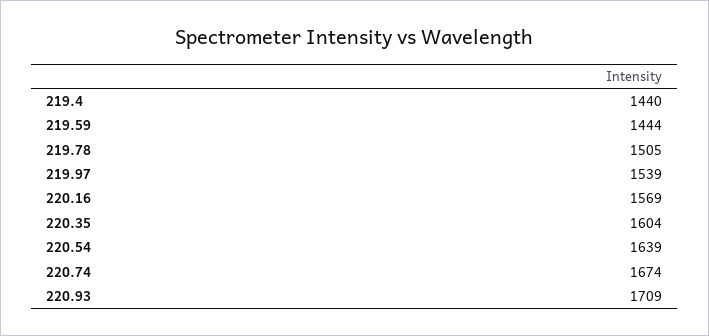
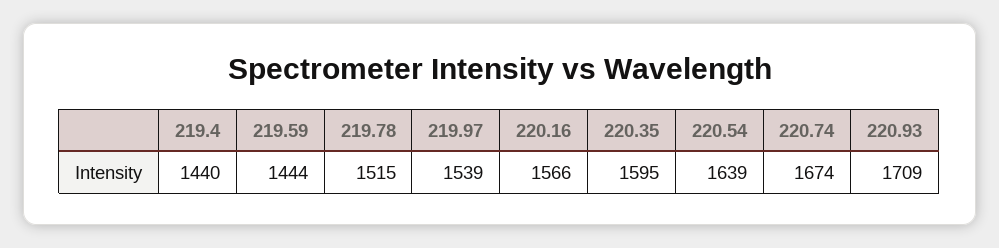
  {
    "219.4": 1440,
    "219.59": 1444,
-   "219.78": 1505,
+   "219.78": 1515,
    "219.97": 1539,
-   "220.16": 1569,
+   "220.16": 1566,
-   "220.35": 1604,
+   "220.35": 1595,
    "220.54": 1639,
    "220.74": 1674,
    "220.93": 1709
  }

